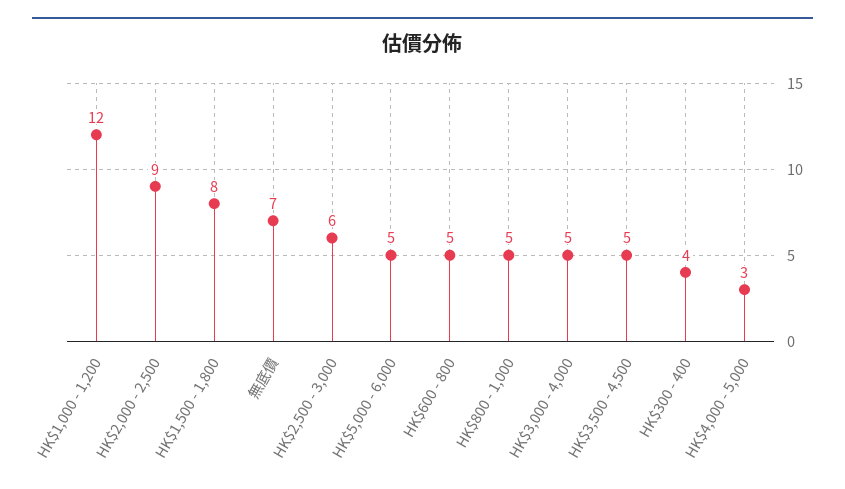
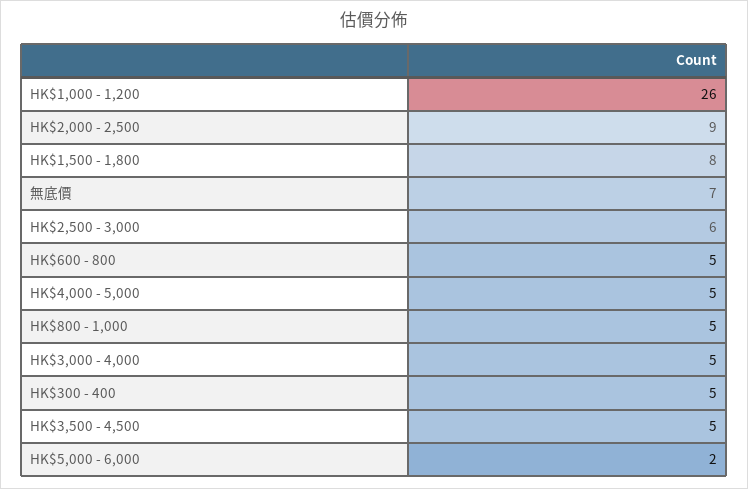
  {
-   "HK$1,000 - 1,200": 12,
+   "HK$1,000 - 1,200": 26,
    "HK$2,000 - 2,500": 9,
    "HK$1,500 - 1,800": 8,
    "無底價": 7,
    "HK$2,500 - 3,000": 6,
-   "HK$5,000 - 6,000": 5,
+   "HK$5,000 - 6,000": 2,
    "HK$600 - 800": 5,
    "HK$800 - 1,000": 5,
    "HK$3,000 - 4,000": 5,
    "HK$3,500 - 4,500": 5,
-   "HK$300 - 400": 4,
+   "HK$300 - 400": 5,
-   "HK$4,000 - 5,000": 3
+   "HK$4,000 - 5,000": 5
  }

